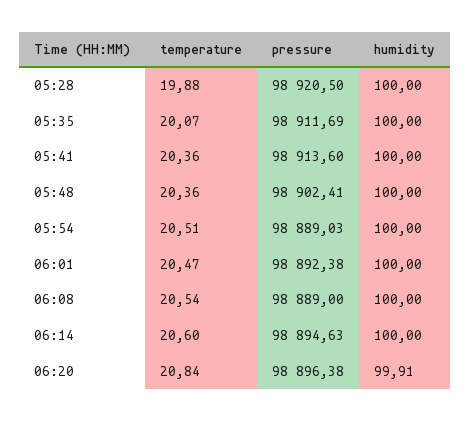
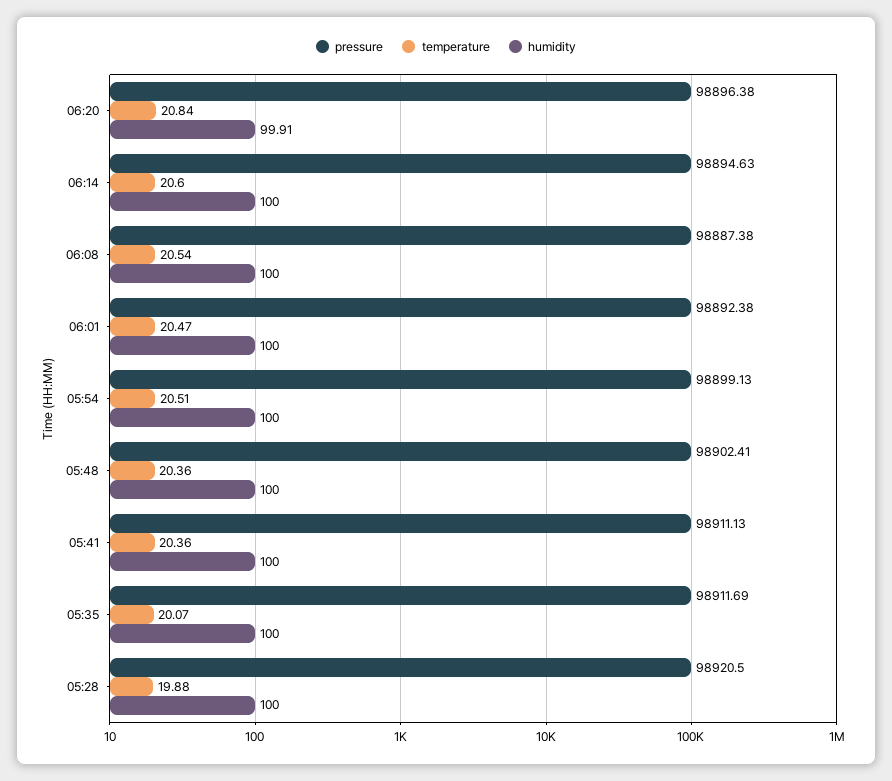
  {
    "temperature": {
      "05:28": 19.88,
      "05:35": 20.07,
      "05:41": 20.36,
      "05:48": 20.36,
      "05:54": 20.51,
      "06:01": 20.47,
      "06:08": 20.54,
      "06:14": 20.6,
      "06:20": 20.84
    },
    "pressure": {
      "05:28": 98920.5,
      "05:35": 98911.69,
-     "05:41": 98913.6,
+     "05:41": 98911.13,
      "05:48": 98902.41,
-     "05:54": 98889.03,
+     "05:54": 98899.13,
      "06:01": 98892.38,
-     "06:08": 98889,
+     "06:08": 98887.38,
      "06:14": 98894.63,
      "06:20": 98896.38
    },
    "humidity": {
      "05:28": 100,
      "05:35": 100,
      "05:41": 100,
      "05:48": 100,
      "05:54": 100,
      "06:01": 100,
      "06:08": 100,
      "06:14": 100,
      "06:20": 99.91
    }
  }

